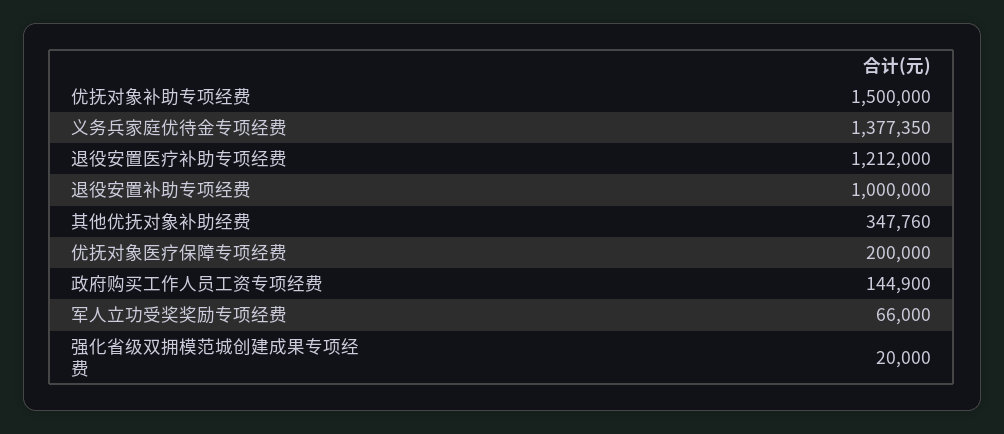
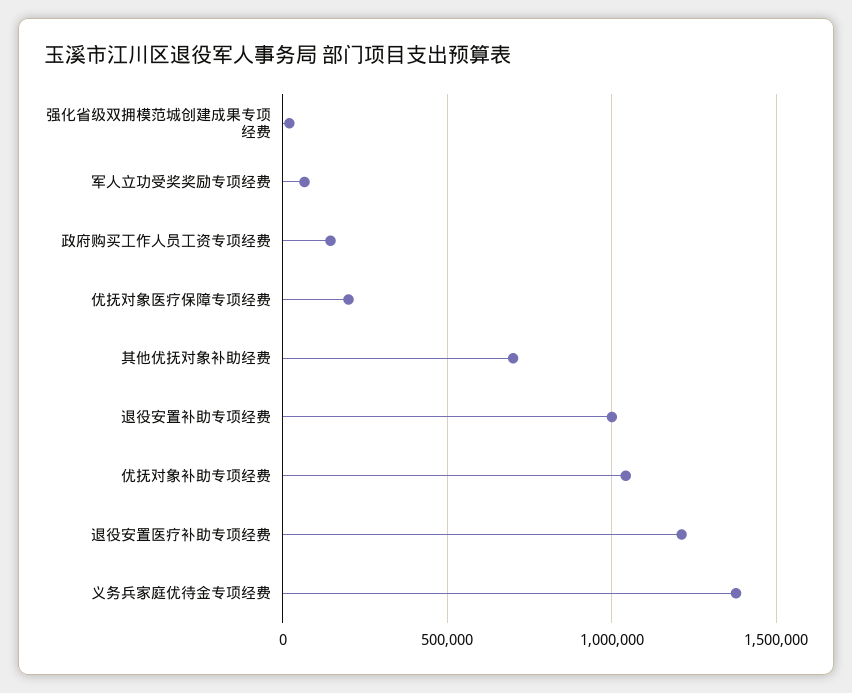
  {
-   "优抚对象补助专项经费": 1500000,
+   "优抚对象补助专项经费": 1050000,
    "义务兵家庭优待金专项经费": 1377350,
    "退役安置医疗补助专项经费": 1212000,
    "退役安置补助专项经费": 1000000,
-   "其他优抚对象补助经费": 347760,
+   "其他优抚对象补助经费": 700000,
    "优抚对象医疗保障专项经费": 200000,
    "政府购买工作人员工资专项经费": 144900,
    "军人立功受奖奖励专项经费": 66000,
    "强化省级双拥模范城创建成果专项经费": 20000
  }

